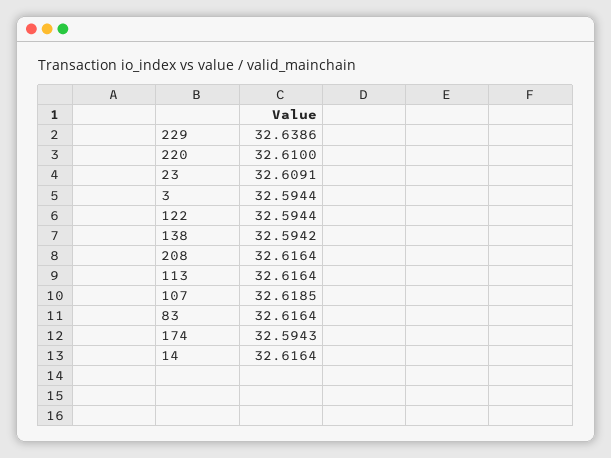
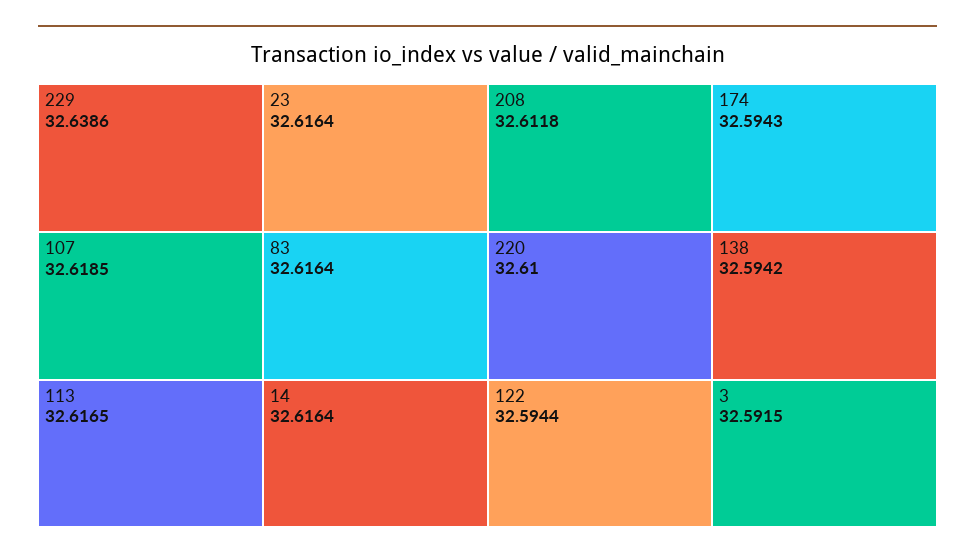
  {
    "229": 32.6386,
    "220": 32.61,
-   "23": 32.6091,
+   "23": 32.6164,
-   "3": 32.5944,
+   "3": 32.5915,
    "122": 32.5944,
    "138": 32.5942,
-   "208": 32.6164,
+   "208": 32.6118,
-   "113": 32.6164,
+   "113": 32.6165,
    "107": 32.6185,
    "83": 32.6164,
    "174": 32.5943,
    "14": 32.6164
  }

